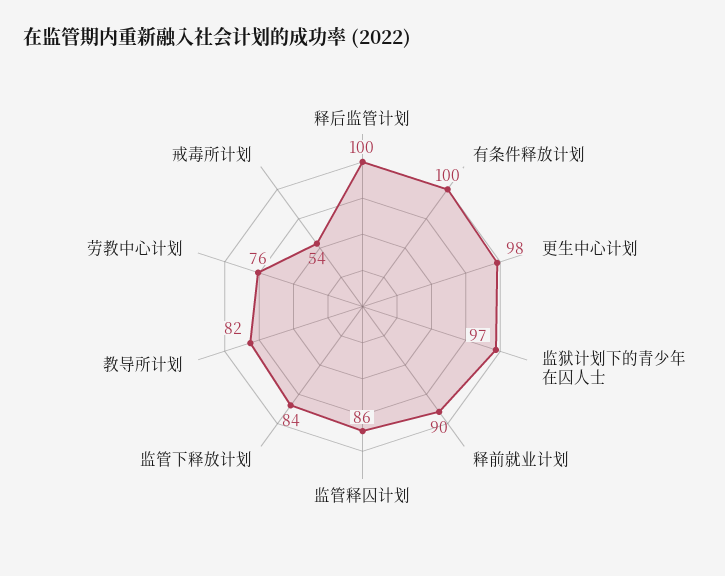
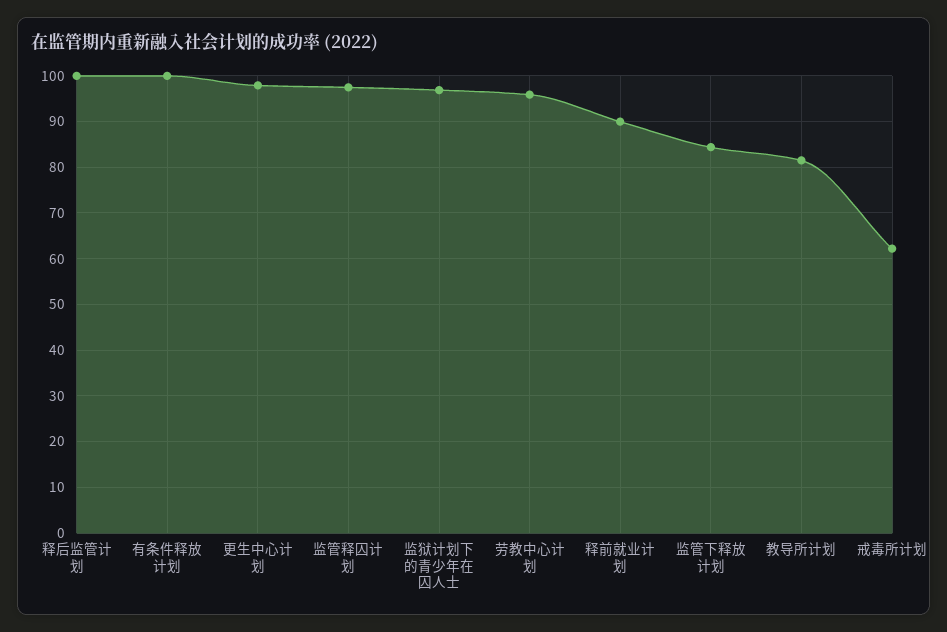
  {
    "释后监管计划": 100,
    "有条件释放计划": 100,
    "更生中心计划": 98,
    "监狱计划下的青少年在囚人士": 97,
    "释前就业计划": 90,
-   "监管释囚计划": 86,
+   "监管释囚计划": 98,
    "监管下释放计划": 84,
    "教导所计划": 82,
-   "劳教中心计划": 76,
+   "劳教中心计划": 96,
-   "戒毒所计划": 54
+   "戒毒所计划": 62
  }

